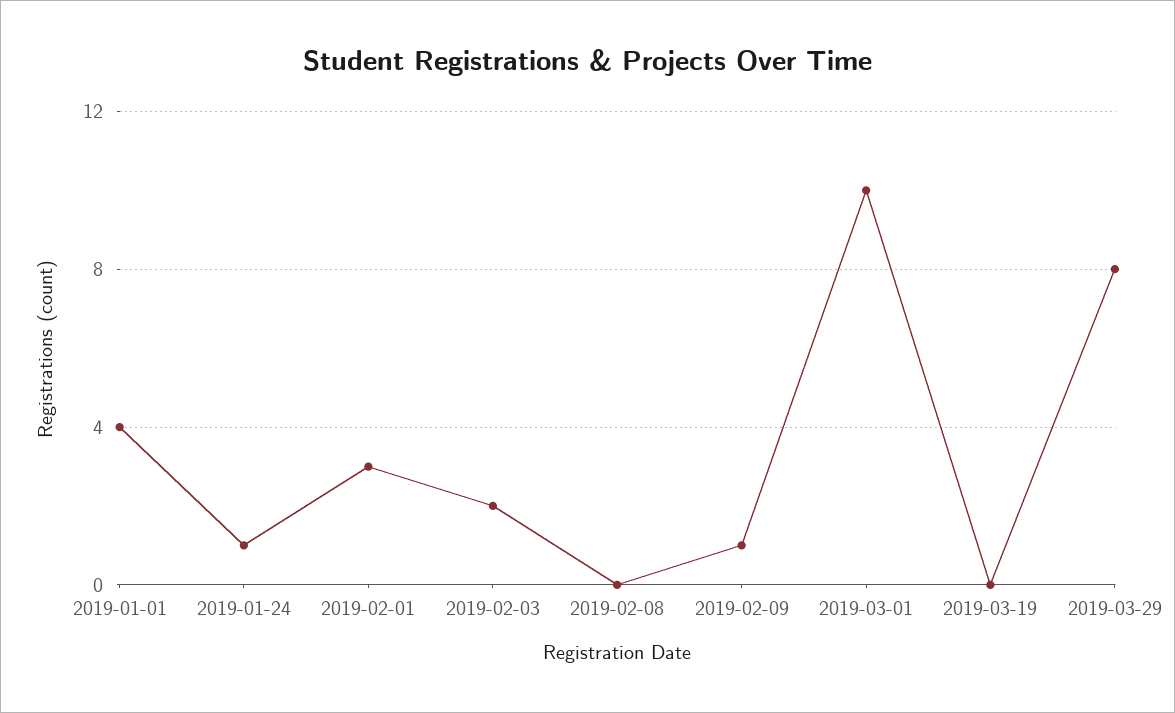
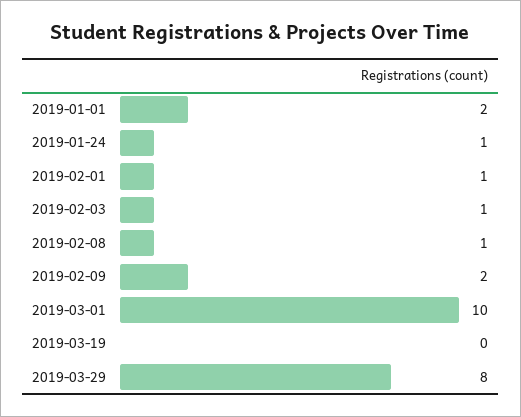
  {
-   "2019-01-01": 4,
+   "2019-01-01": 2,
    "2019-01-24": 1,
-   "2019-02-01": 3,
+   "2019-02-01": 1,
-   "2019-02-03": 2,
+   "2019-02-03": 1,
-   "2019-02-08": 0,
+   "2019-02-08": 1,
-   "2019-02-09": 1,
+   "2019-02-09": 2,
    "2019-03-01": 10,
    "2019-03-19": 0,
    "2019-03-29": 8
  }

